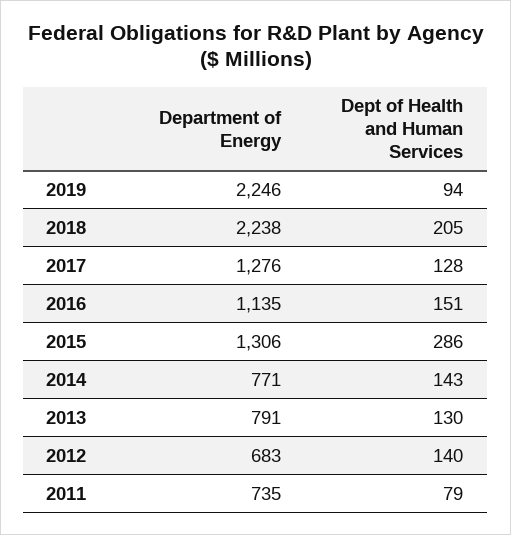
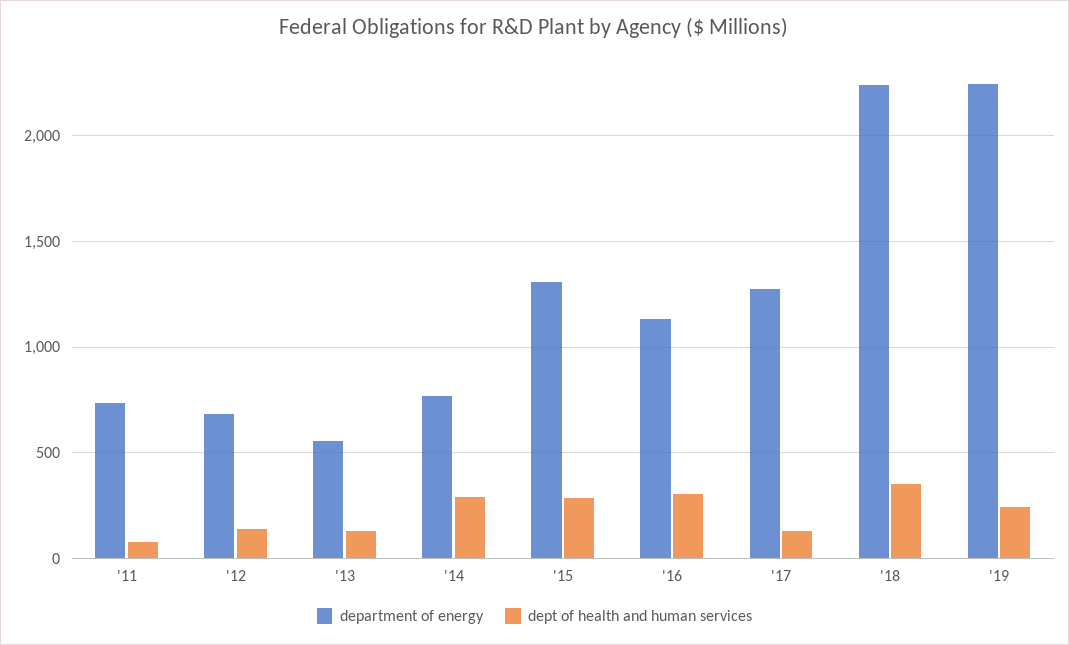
  {
    "Department of Energy": {
      "2019": 2246,
      "2018": 2238,
      "2017": 1276,
      "2016": 1135,
      "2015": 1306,
      "2014": 771,
-     "2013": 791,
+     "2013": 550,
      "2012": 683,
      "2011": 735
    },
    "Dept of Health and Human Services": {
-     "2019": 94,
+     "2019": 250,
-     "2018": 205,
+     "2018": 350,
      "2017": 128,
-     "2016": 151,
+     "2016": 300,
      "2015": 286,
-     "2014": 143,
+     "2014": 300,
      "2013": 130,
      "2012": 140,
      "2011": 79
    }
  }

